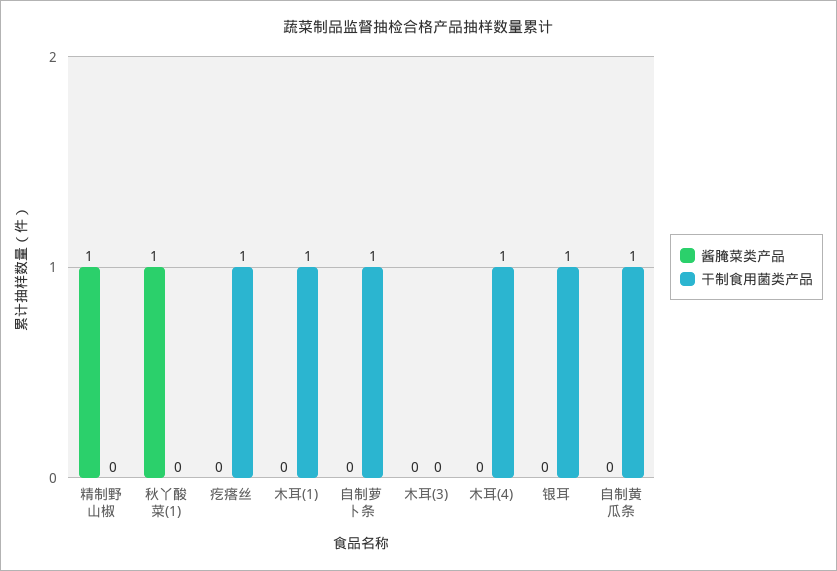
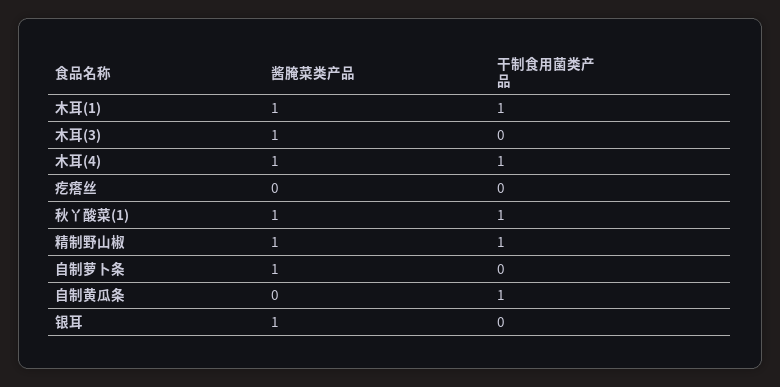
  {
    "酱腌菜类产品": {
      "精制野山椒": 1,
      "秋丫酸菜(1)": 1,
      "疙瘩丝": 0,
-     "木耳(1)": 0,
+     "木耳(1)": 1,
-     "自制萝卜条": 0,
+     "自制萝卜条": 1,
-     "木耳(3)": 0,
+     "木耳(3)": 1,
-     "木耳(4)": 0,
+     "木耳(4)": 1,
-     "银耳": 0,
+     "银耳": 1,
      "自制黄瓜条": 0
    },
    "干制食用菌类产品": {
-     "精制野山椒": 0,
+     "精制野山椒": 1,
-     "秋丫酸菜(1)": 0,
+     "秋丫酸菜(1)": 1,
-     "疙瘩丝": 1,
+     "疙瘩丝": 0,
      "木耳(1)": 1,
-     "自制萝卜条": 1,
+     "自制萝卜条": 0,
      "木耳(3)": 0,
      "木耳(4)": 1,
-     "银耳": 1,
+     "银耳": 0,
      "自制黄瓜条": 1
    }
  }

